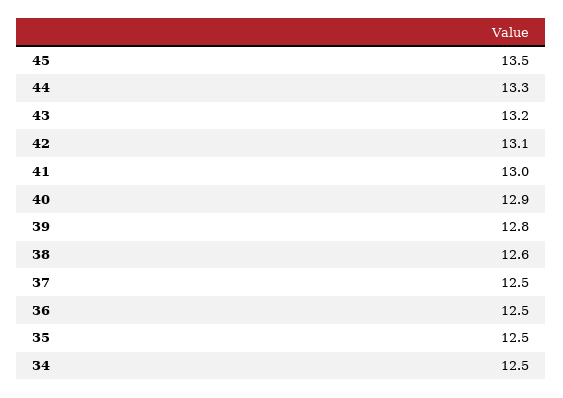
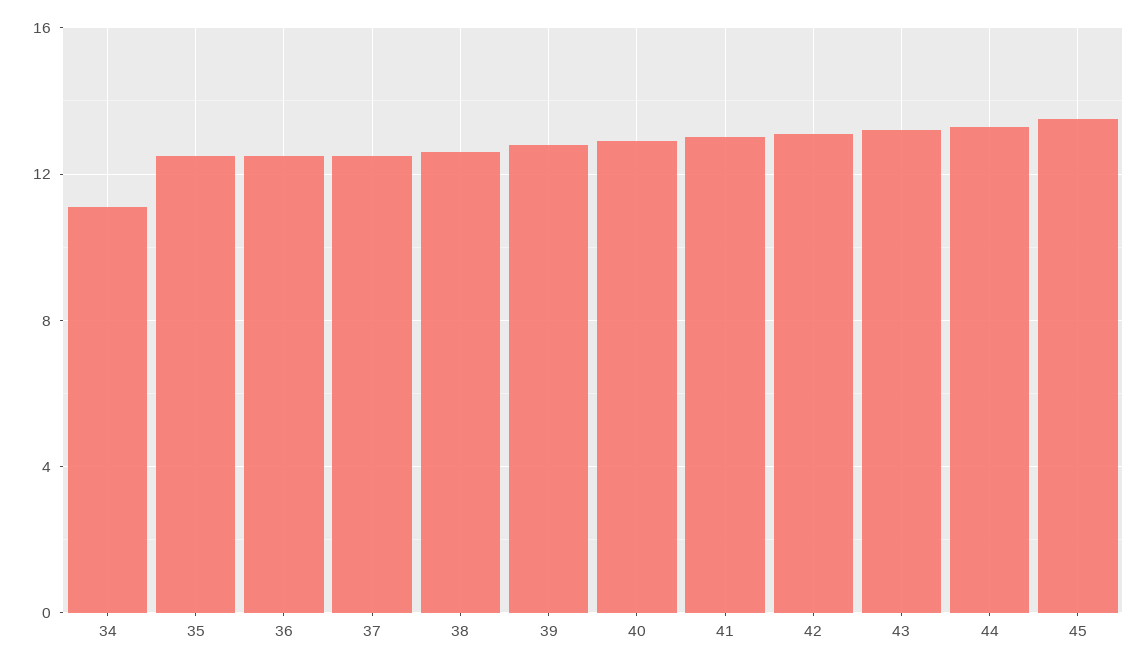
  {
    "45": 13.5,
    "44": 13.3,
    "43": 13.2,
    "42": 13.1,
    "41": 13,
    "40": 12.9,
    "39": 12.8,
    "38": 12.6,
    "37": 12.5,
    "36": 12.5,
    "35": 12.5,
-   "34": 12.5
+   "34": 11
  }

